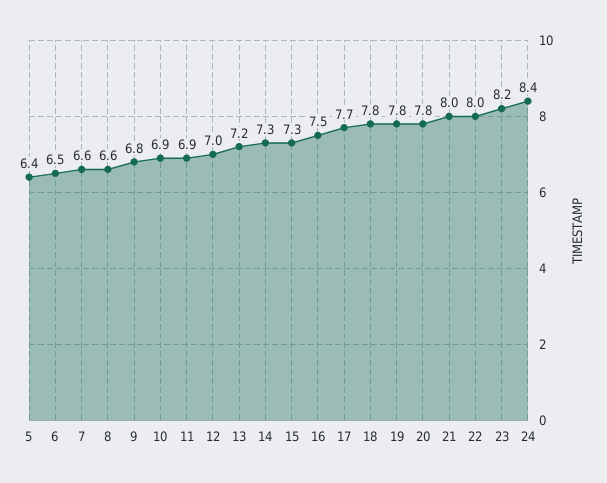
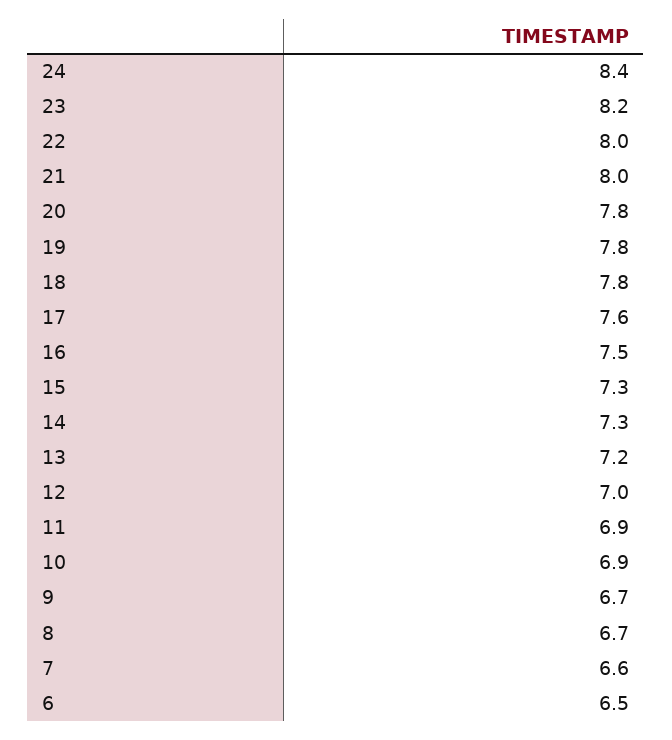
  {
-   "5": 6.4,
    "6": 6.5,
    "7": 6.6,
-   "8": 6.6,
+   "8": 6.7,
-   "9": 6.8,
+   "9": 6.7,
    "10": 6.9,
    "11": 6.9,
    "12": 7,
    "13": 7.2,
    "14": 7.3,
    "15": 7.3,
    "16": 7.5,
-   "17": 7.7,
+   "17": 7.6,
    "18": 7.8,
    "19": 7.8,
    "20": 7.8,
    "21": 8,
    "22": 8,
    "23": 8.2,
    "24": 8.4
  }

